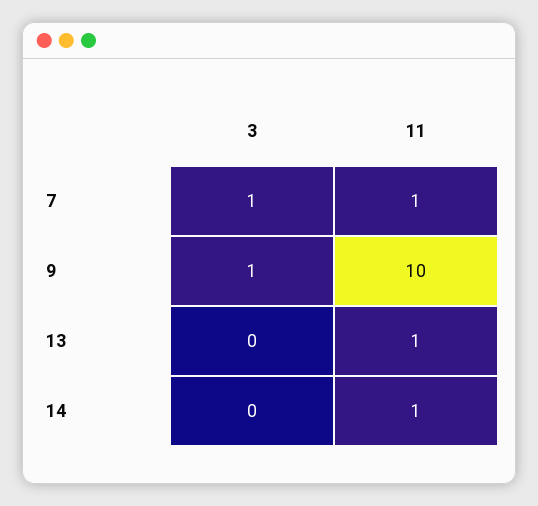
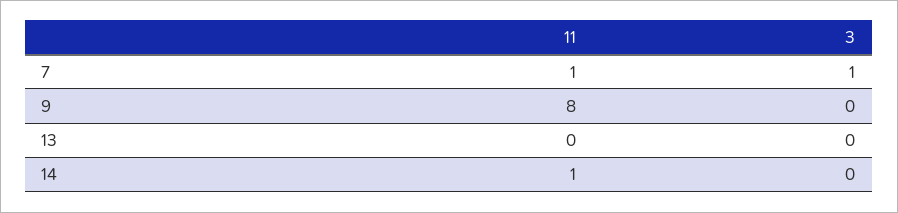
  {
    "3": {
      "7": 1,
-     "9": 1,
+     "9": 0,
      "13": 0,
      "14": 0
    },
    "11": {
      "7": 1,
-     "9": 10,
+     "9": 8,
-     "13": 1,
+     "13": 0,
      "14": 1
    }
  }

